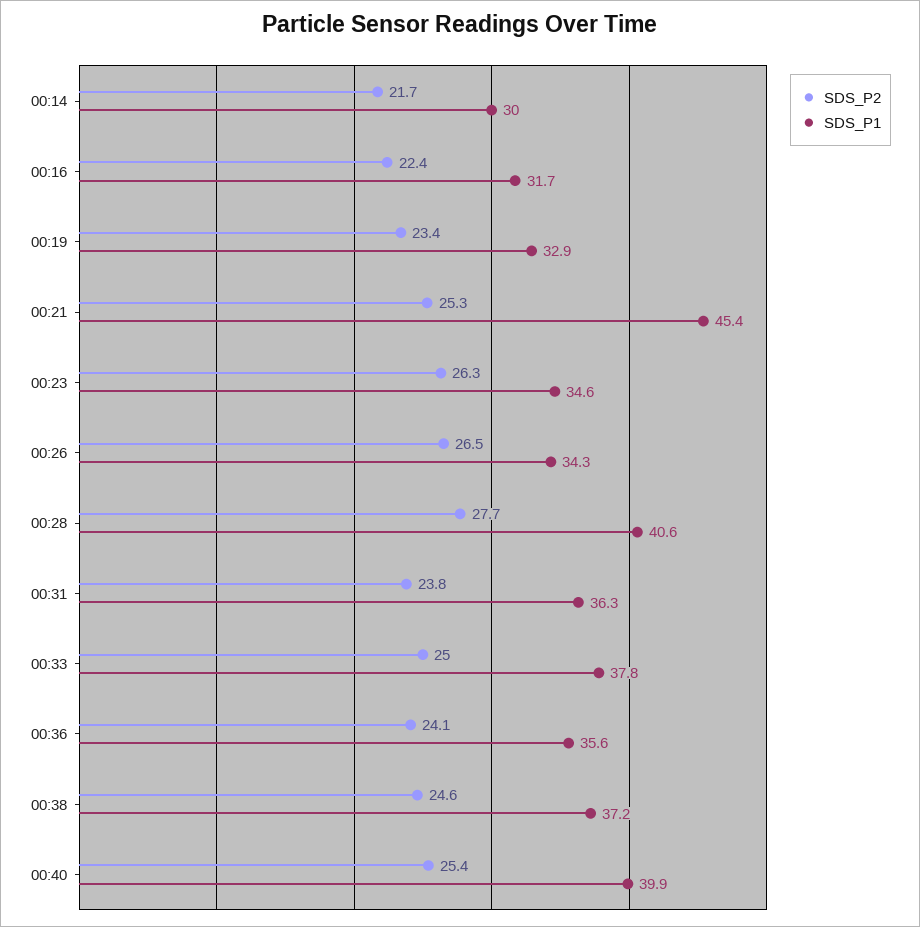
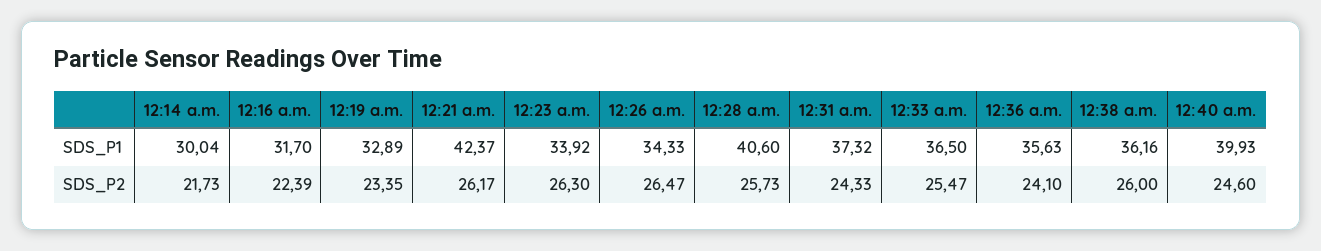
  {
    "SDS_P2": {
      "00:14": 21.73,
      "00:16": 22.39,
      "00:19": 23.35,
-     "00:21": 25.3,
+     "00:21": 26.17,
      "00:23": 26.3,
      "00:26": 26.47,
-     "00:28": 27.7,
+     "00:28": 25.73,
-     "00:31": 23.8,
+     "00:31": 24.33,
-     "00:33": 25,
+     "00:33": 25.47,
      "00:36": 24.1,
-     "00:38": 24.6,
+     "00:38": 26,
-     "00:40": 25.4
+     "00:40": 24.6
    },
    "SDS_P1": {
      "00:14": 30.04,
      "00:16": 31.7,
      "00:19": 32.89,
-     "00:21": 45.4,
+     "00:21": 42.37,
-     "00:23": 34.6,
+     "00:23": 33.92,
      "00:26": 34.33,
      "00:28": 40.6,
-     "00:31": 36.3,
+     "00:31": 37.32,
-     "00:33": 37.8,
+     "00:33": 36.5,
      "00:36": 35.63,
-     "00:38": 37.2,
+     "00:38": 36.16,
      "00:40": 39.93
    }
  }

